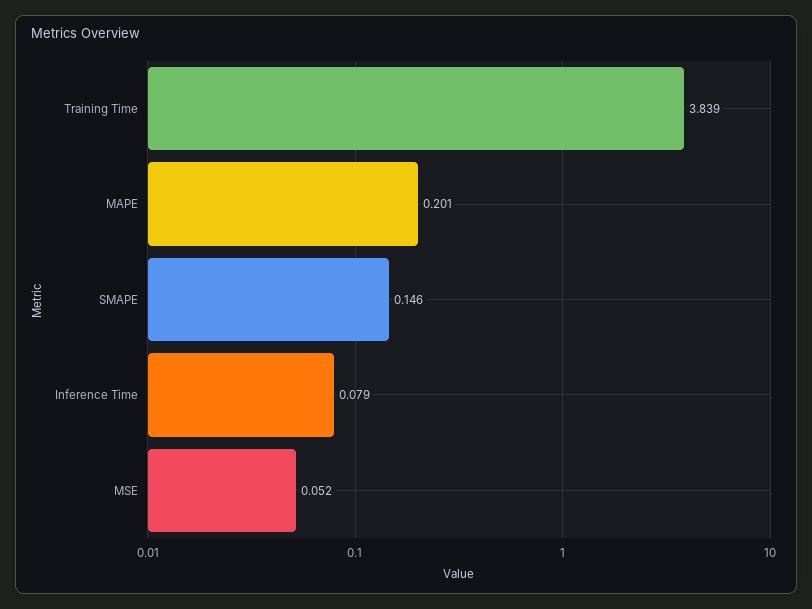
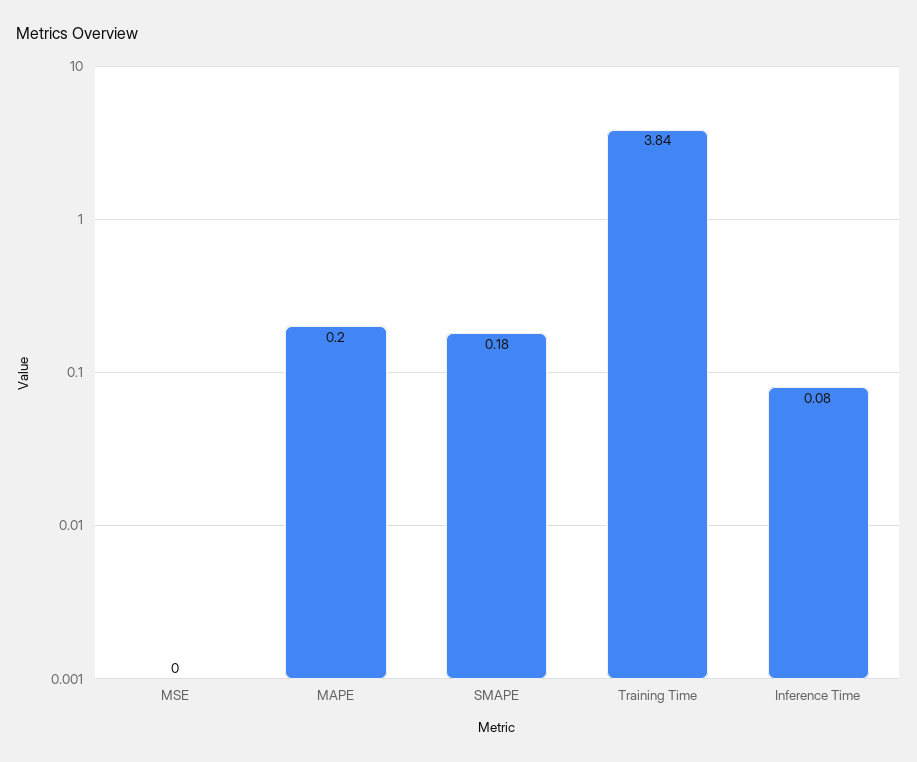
  {
    "Training Time": 3.839,
    "MAPE": 0.201,
-   "SMAPE": 0.146,
+   "SMAPE": 0.18,
    "Inference Time": 0.079,
-   "MSE": 0.052
+   "MSE": 0
  }

